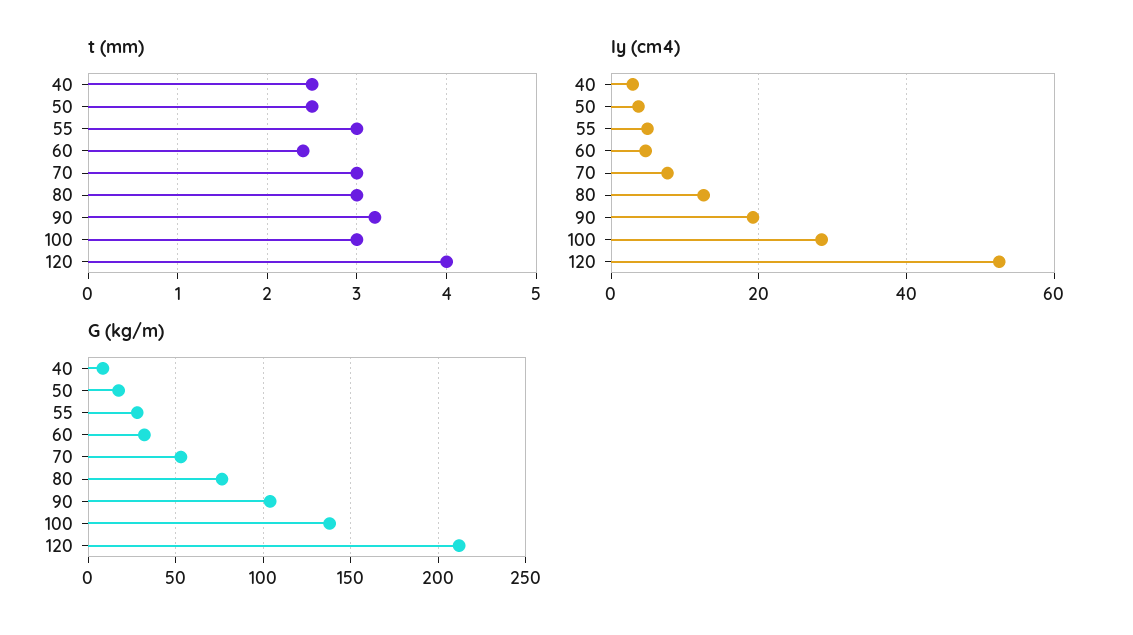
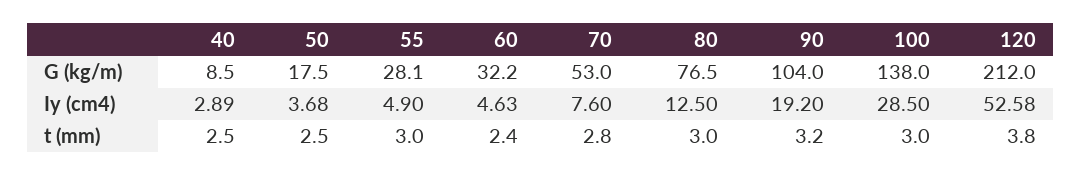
  {
    "t (mm)": {
      "40": 2.5,
      "50": 2.5,
      "55": 3,
      "60": 2.4,
-     "70": 3,
+     "70": 2.8,
      "80": 3,
      "90": 3.2,
      "100": 3,
-     "120": 4
+     "120": 3.8
    },
    "Iy (cm4)": {
      "40": 2.89,
      "50": 3.68,
      "55": 4.9,
      "60": 4.63,
      "70": 7.6,
      "80": 12.5,
      "90": 19.2,
      "100": 28.5,
      "120": 52.58
    },
    "G (kg/m)": {
      "40": 8.5,
      "50": 17.5,
      "55": 28.1,
      "60": 32.2,
      "70": 53,
      "80": 76.5,
      "90": 104,
      "100": 138,
      "120": 212
    }
  }

